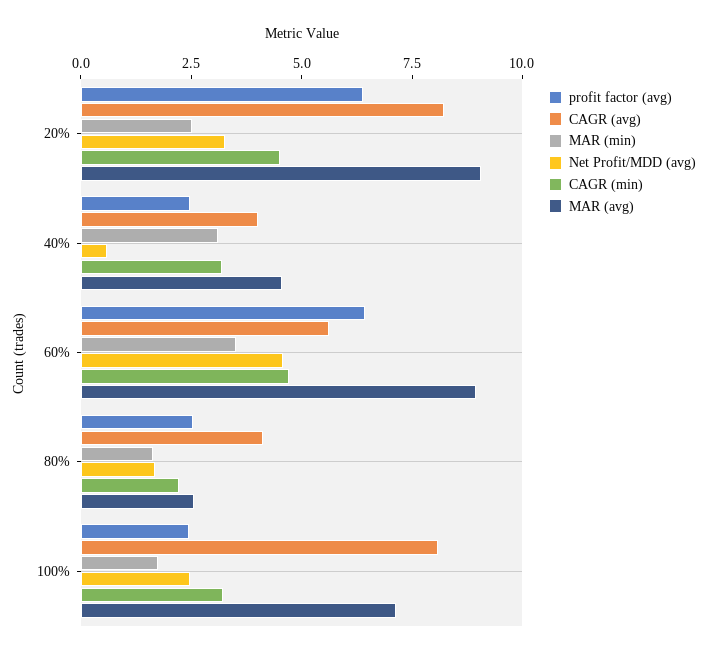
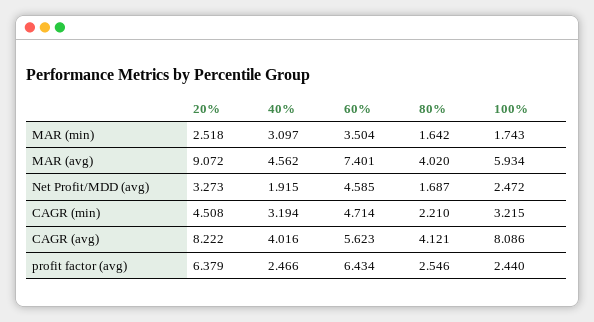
  {
    "profit factor (avg)": {
      "20%": 6.379,
      "40%": 2.466,
      "60%": 6.434,
      "80%": 2.546,
      "100%": 2.44
    },
    "CAGR (avg)": {
      "20%": 8.222,
      "40%": 4.016,
      "60%": 5.623,
      "80%": 4.121,
      "100%": 8.086
    },
    "MAR (min)": {
      "20%": 2.518,
      "40%": 3.097,
      "60%": 3.504,
      "80%": 1.642,
      "100%": 1.743
    },
    "Net Profit/MDD (avg)": {
      "20%": 3.273,
-     "40%": 0.5,
+     "40%": 1.915,
      "60%": 4.585,
      "80%": 1.687,
      "100%": 2.472
    },
    "CAGR (min)": {
      "20%": 4.508,
      "40%": 3.194,
      "60%": 4.714,
      "80%": 2.21,
      "100%": 3.215
    },
    "MAR (avg)": {
      "20%": 9.072,
      "40%": 4.562,
-     "60%": 9,
+     "60%": 7.401,
-     "80%": 2.5,
+     "80%": 4.02,
-     "100%": 7
+     "100%": 5.934
    }
  }

